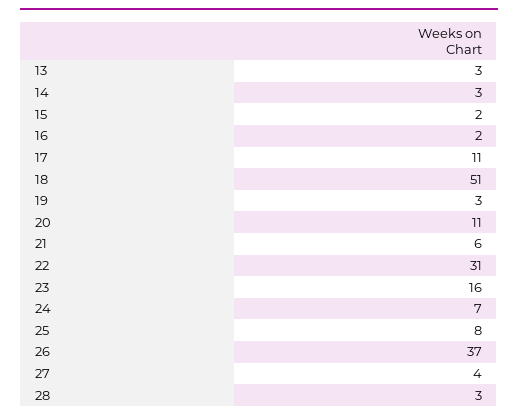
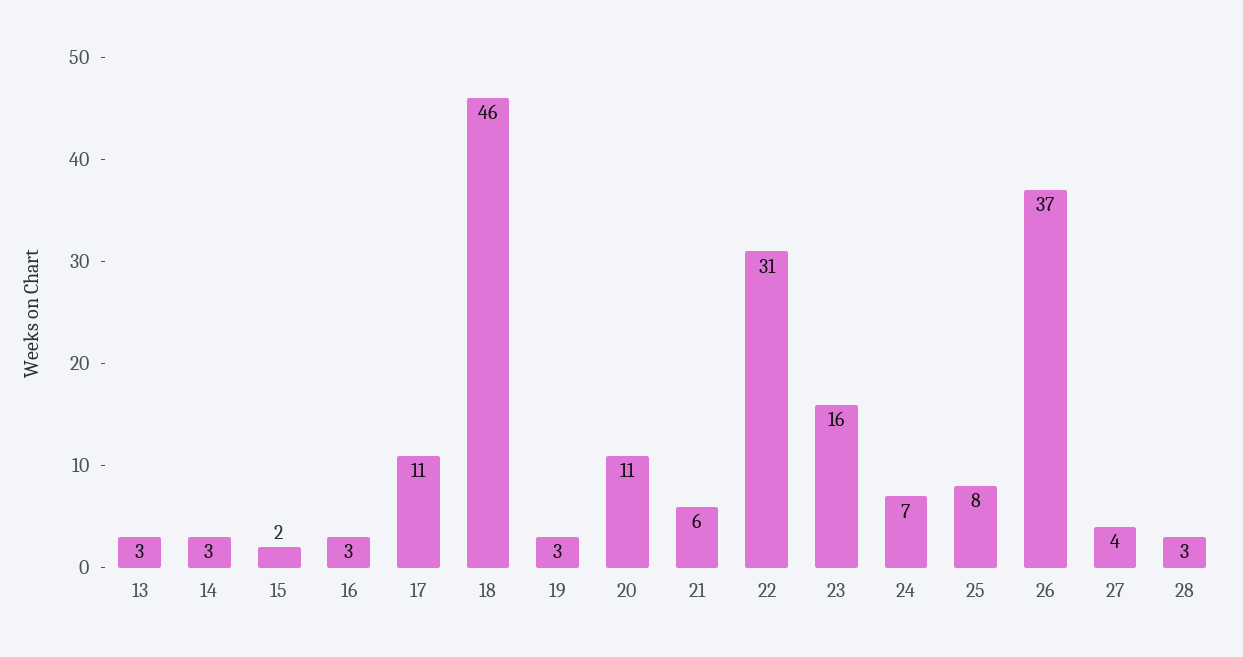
  {
    "13": 3,
    "14": 3,
    "15": 2,
-   "16": 2,
+   "16": 3,
    "17": 11,
-   "18": 51,
+   "18": 46,
    "19": 3,
    "20": 11,
    "21": 6,
    "22": 31,
    "23": 16,
    "24": 7,
    "25": 8,
    "26": 37,
    "27": 4,
    "28": 3
  }

